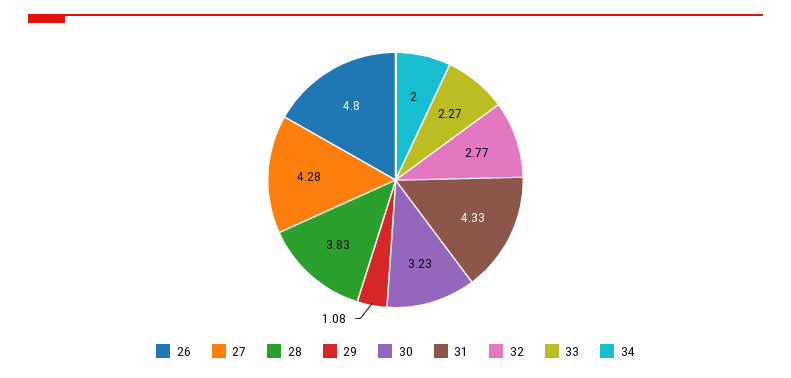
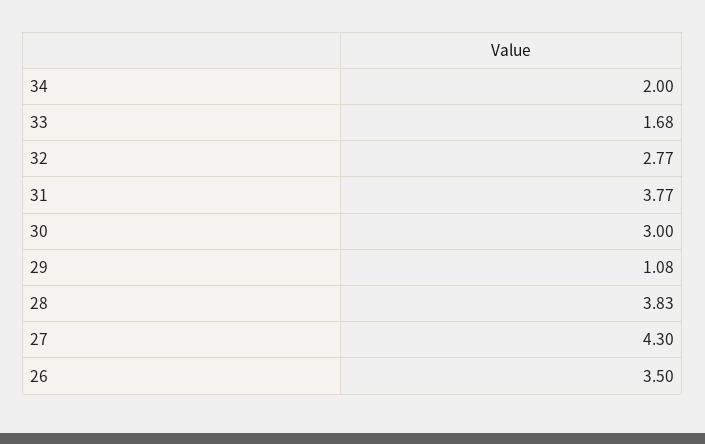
  {
-   "26": 4.8,
+   "26": 3.5,
-   "27": 4.28,
+   "27": 4.3,
    "28": 3.83,
    "29": 1.08,
-   "30": 3.23,
+   "30": 3,
-   "31": 4.33,
+   "31": 3.77,
    "32": 2.77,
-   "33": 2.27,
+   "33": 1.68,
    "34": 2
  }

